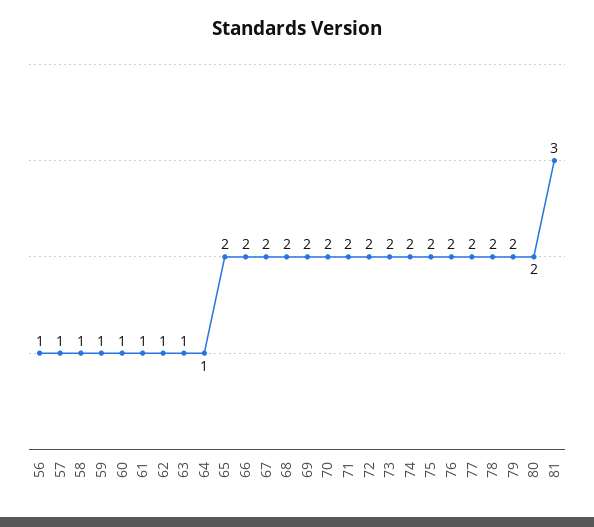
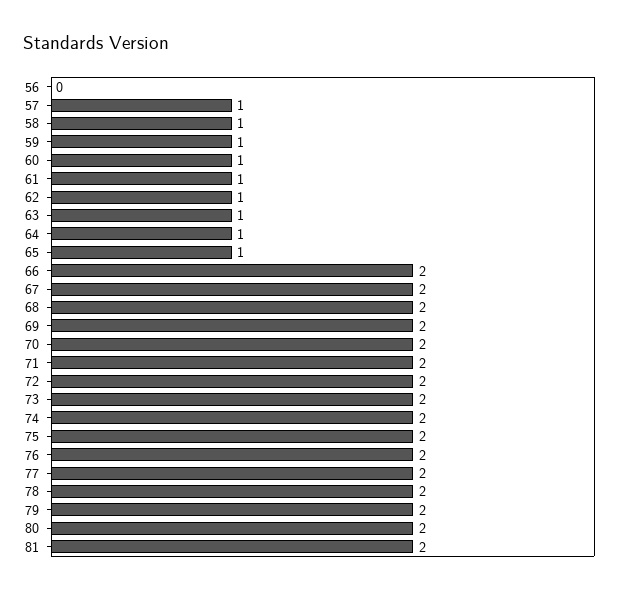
  {
-   "56": 1,
+   "56": 0,
    "57": 1,
    "58": 1,
    "59": 1,
    "60": 1,
    "61": 1,
    "62": 1,
    "63": 1,
    "64": 1,
-   "65": 2,
+   "65": 1,
    "66": 2,
    "67": 2,
    "68": 2,
    "69": 2,
    "70": 2,
    "71": 2,
    "72": 2,
    "73": 2,
    "74": 2,
    "75": 2,
    "76": 2,
    "77": 2,
    "78": 2,
    "79": 2,
    "80": 2,
-   "81": 3
+   "81": 2
  }

